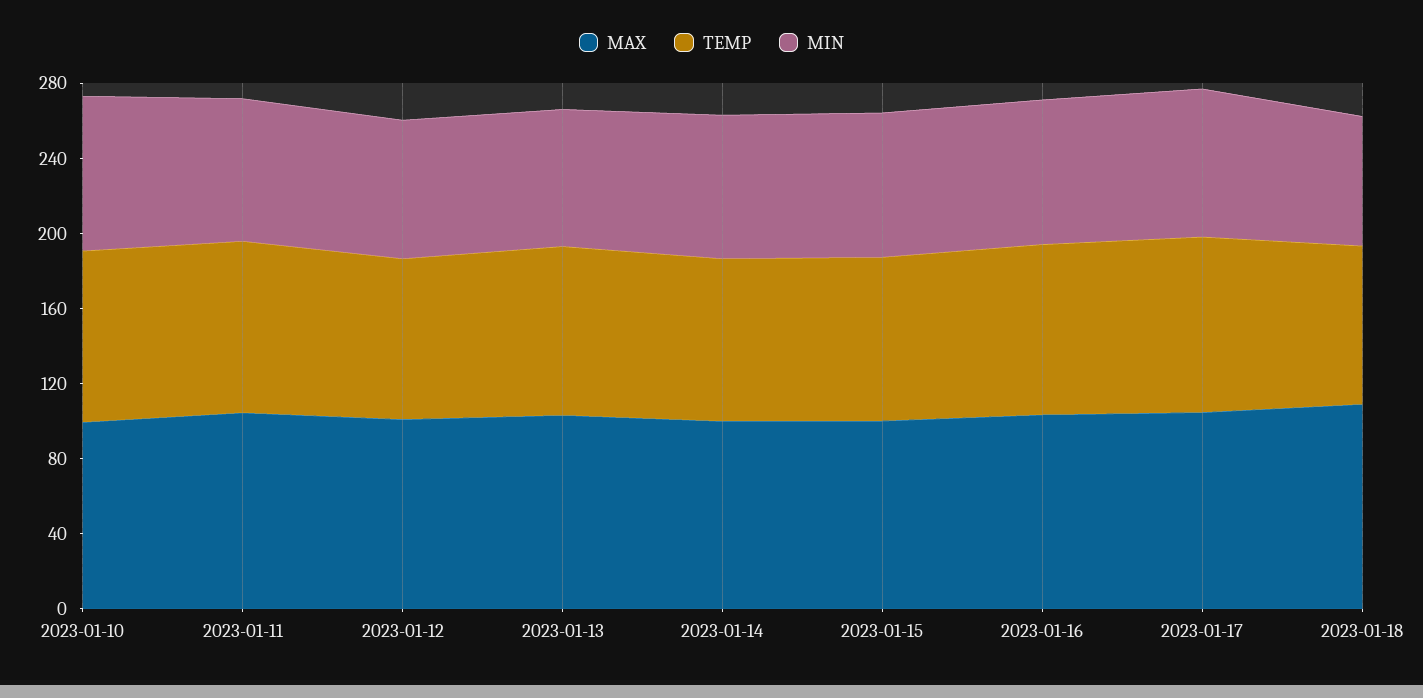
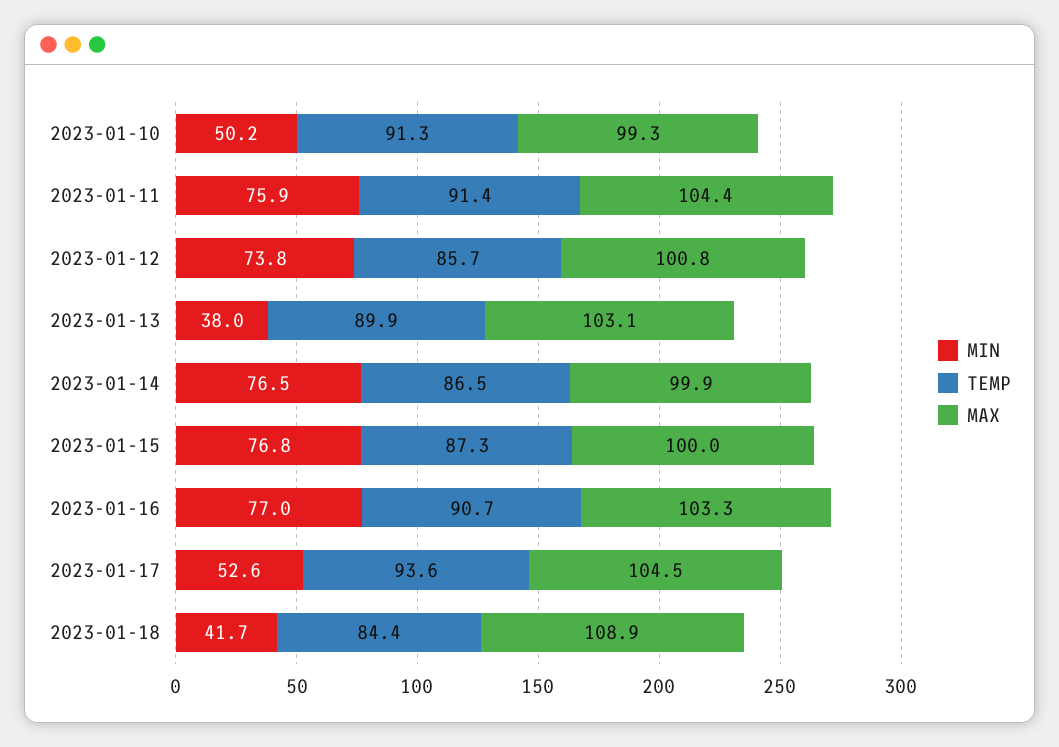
  {
    "MAX": {
      "2023-01-10": 99.3,
      "2023-01-11": 104.4,
      "2023-01-12": 100.8,
      "2023-01-13": 103.1,
      "2023-01-14": 99.9,
      "2023-01-15": 100,
      "2023-01-16": 103.3,
      "2023-01-17": 104.5,
      "2023-01-18": 108.9
    },
    "TEMP": {
      "2023-01-10": 91.3,
      "2023-01-11": 91.4,
      "2023-01-12": 85.7,
      "2023-01-13": 89.9,
      "2023-01-14": 86.5,
      "2023-01-15": 87.3,
      "2023-01-16": 90.7,
      "2023-01-17": 93.6,
      "2023-01-18": 84.4
    },
    "MIN": {
-     "2023-01-10": 80,
+     "2023-01-10": 50.2,
      "2023-01-11": 75.9,
      "2023-01-12": 73.8,
-     "2023-01-13": 70,
+     "2023-01-13": 38,
      "2023-01-14": 76.5,
      "2023-01-15": 76.8,
      "2023-01-16": 77,
-     "2023-01-17": 80,
+     "2023-01-17": 52.6,
-     "2023-01-18": 70
+     "2023-01-18": 41.7
    }
  }

